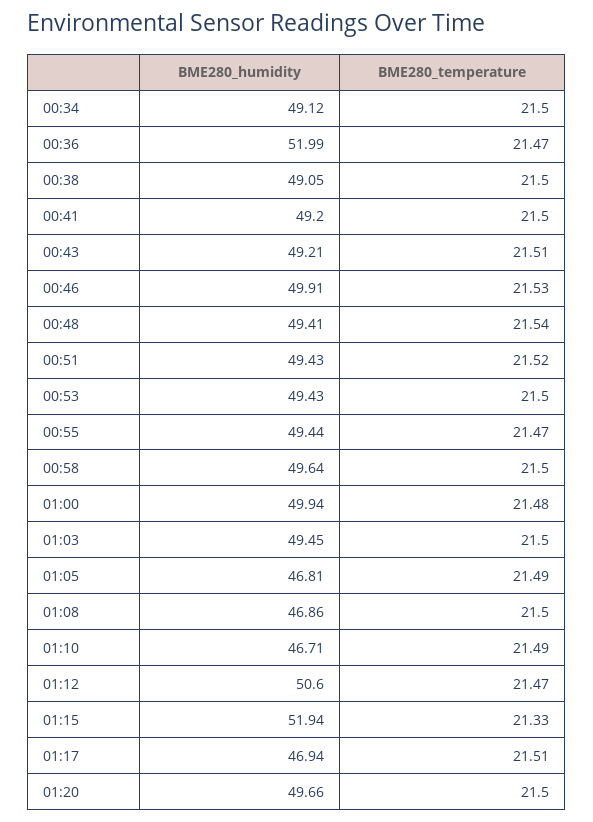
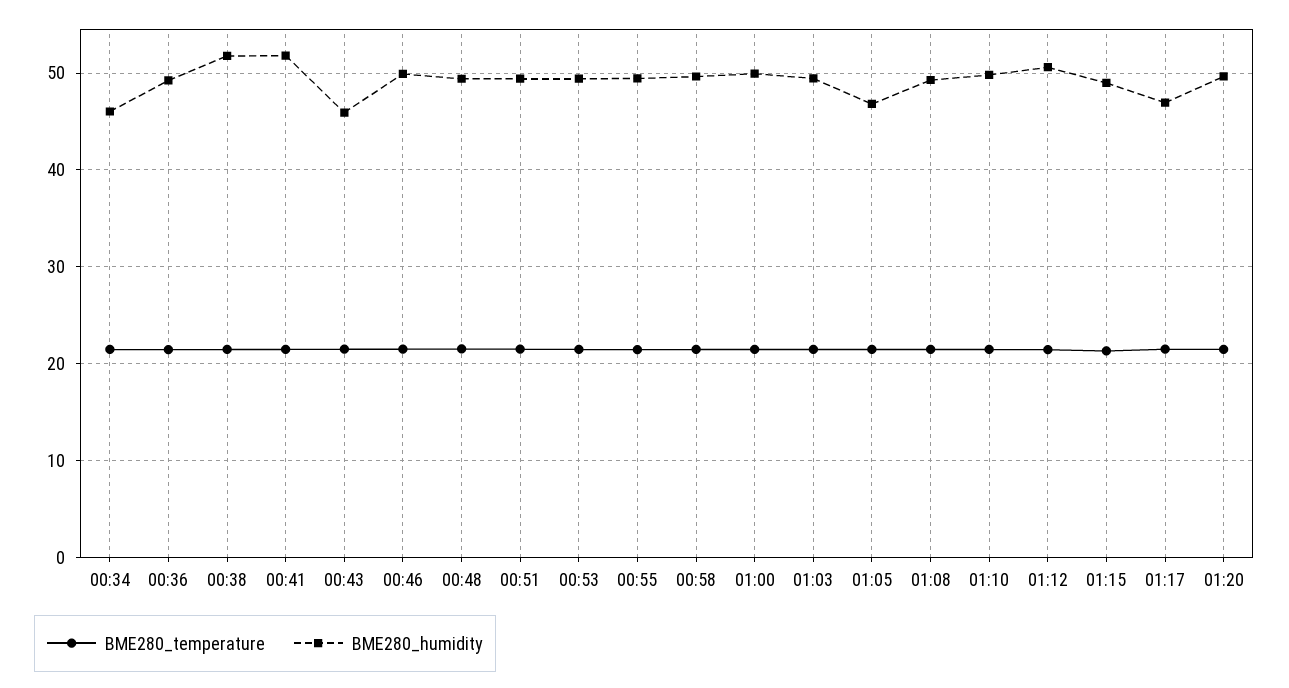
  {
    "BME280_humidity": {
-     "00:34": 49.12,
+     "00:34": 46,
-     "00:36": 51.99,
+     "00:36": 49,
-     "00:38": 49.05,
+     "00:38": 52,
-     "00:41": 49.2,
+     "00:41": 52,
-     "00:43": 49.21,
+     "00:43": 46,
      "00:46": 49.91,
      "00:48": 49.41,
      "00:51": 49.43,
      "00:53": 49.43,
      "00:55": 49.44,
      "00:58": 49.64,
      "01:00": 49.94,
      "01:03": 49.45,
      "01:05": 46.81,
-     "01:08": 46.86,
+     "01:08": 49,
-     "01:10": 46.71,
+     "01:10": 50,
      "01:12": 50.6,
-     "01:15": 51.94,
+     "01:15": 49,
      "01:17": 46.94,
      "01:20": 49.66
    },
    "BME280_temperature": {
      "00:34": 21.5,
      "00:36": 21.47,
      "00:38": 21.5,
      "00:41": 21.5,
      "00:43": 21.51,
      "00:46": 21.53,
      "00:48": 21.54,
      "00:51": 21.52,
      "00:53": 21.5,
      "00:55": 21.47,
      "00:58": 21.5,
      "01:00": 21.48,
      "01:03": 21.5,
      "01:05": 21.49,
      "01:08": 21.5,
      "01:10": 21.49,
      "01:12": 21.47,
      "01:15": 21.33,
      "01:17": 21.51,
      "01:20": 21.5
    }
  }

